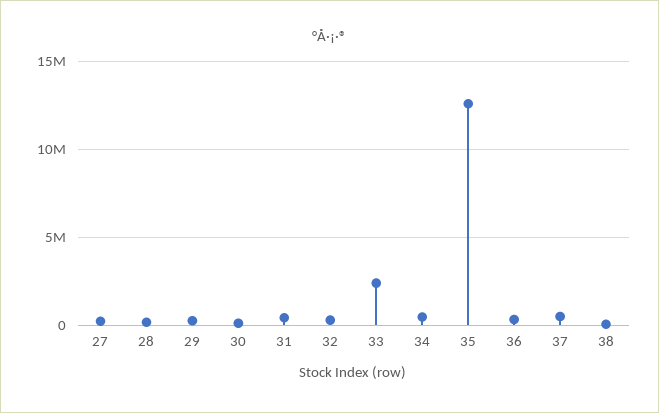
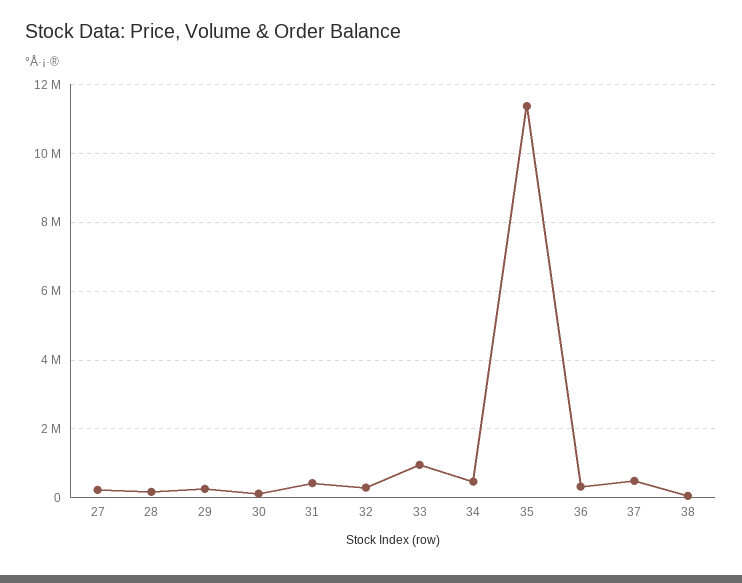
  {
    "27": 200000,
    "28": 200000,
    "29": 200000,
    "30": 200000,
    "31": 400000,
    "32": 200000,
-   "33": 2500000,
+   "33": 1000000,
    "34": 400000,
-   "35": 12500000,
+   "35": 11400000,
    "36": 400000,
    "37": 400000,
    "38": 0
  }

